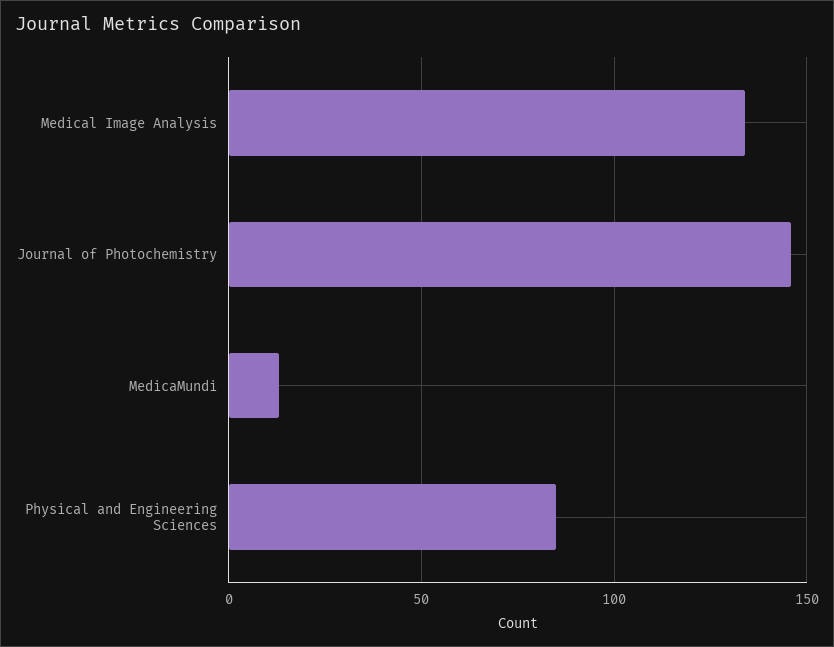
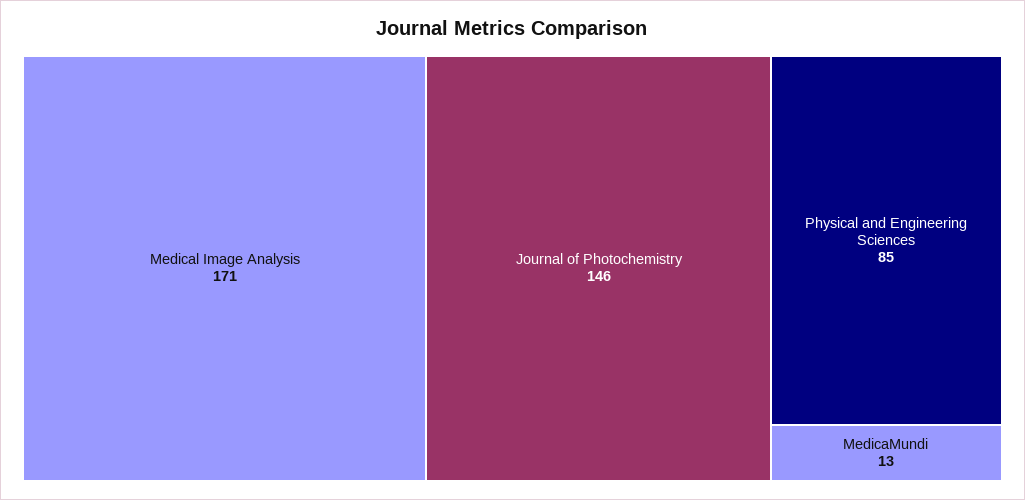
  {
-   "Medical Image Analysis": 135,
+   "Medical Image Analysis": 171,
    "Journal of Photochemistry": 146,
    "MedicaMundi": 13,
    "Physical and Engineering Sciences": 85
  }

